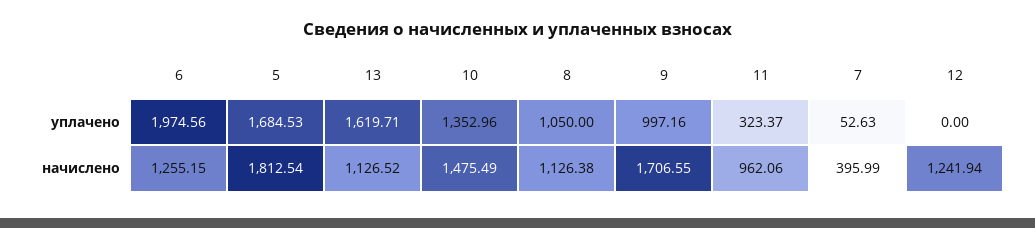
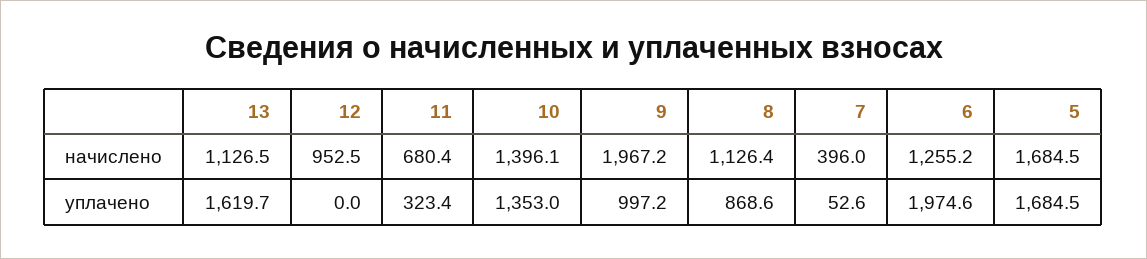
  {
    "6": {
      "уплачено": 1974.56,
      "начислено": 1255.15
    },
    "5": {
      "уплачено": 1684.53,
-     "начислено": 1812.54
+     "начислено": 1684.5
    },
    "13": {
      "уплачено": 1619.71,
      "начислено": 1126.52
    },
    "10": {
      "уплачено": 1352.96,
-     "начислено": 1475.49
+     "начислено": 1396.1
    },
    "8": {
-     "уплачено": 1050,
+     "уплачено": 868.6,
      "начислено": 1126.38
    },
    "9": {
      "уплачено": 997.16,
-     "начислено": 1706.55
+     "начислено": 1967.2
    },
    "11": {
      "уплачено": 323.37,
-     "начислено": 962.06
+     "начислено": 680.4
    },
    "7": {
      "уплачено": 52.63,
      "начислено": 395.99
    },
    "12": {
      "уплачено": 0,
-     "начислено": 1241.94
+     "начислено": 952.5
    }
  }

